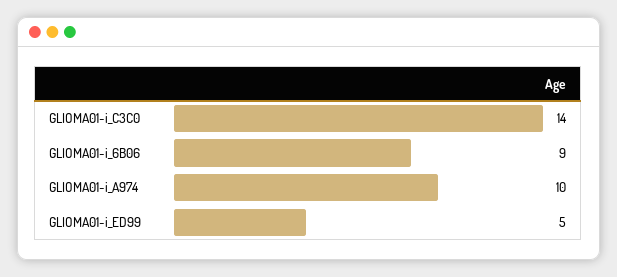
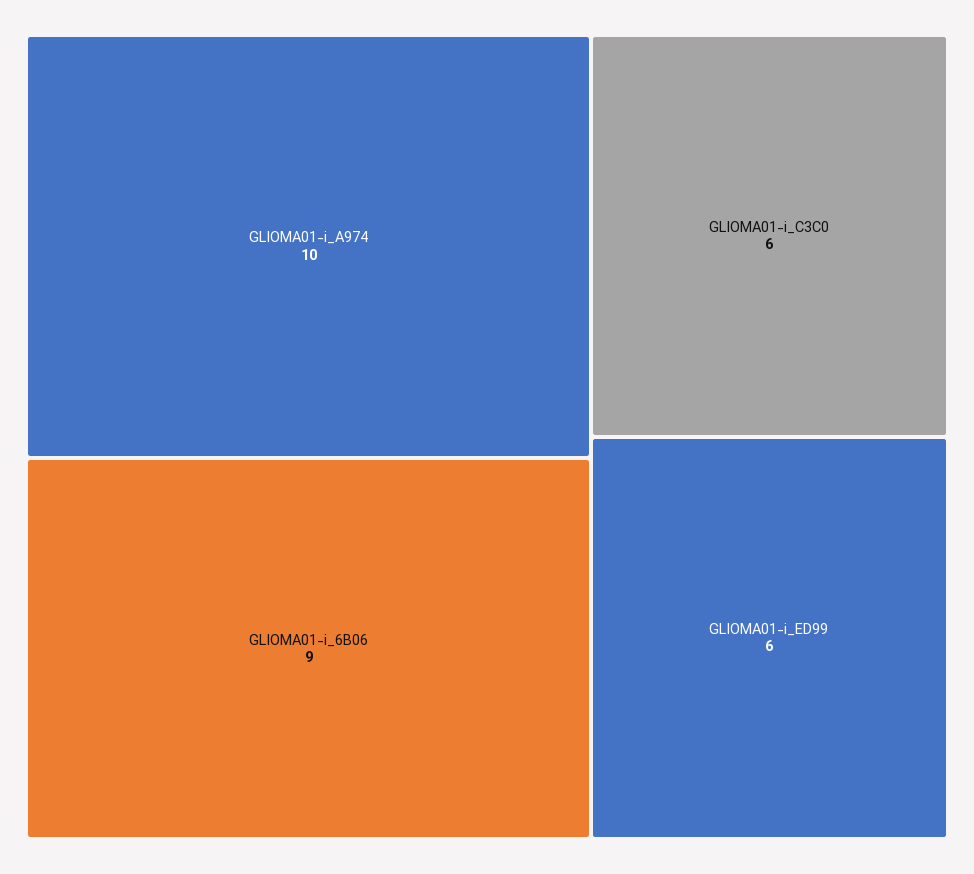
  {
-   "GLIOMA01-i_C3C0": 14,
+   "GLIOMA01-i_C3C0": 6,
    "GLIOMA01-i_6B06": 9,
    "GLIOMA01-i_A974": 10,
-   "GLIOMA01-i_ED99": 5
+   "GLIOMA01-i_ED99": 6
  }

